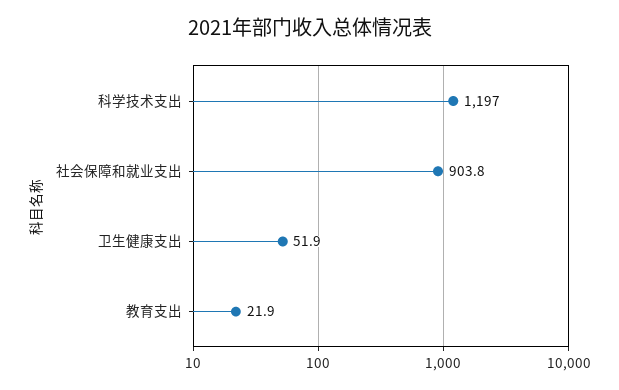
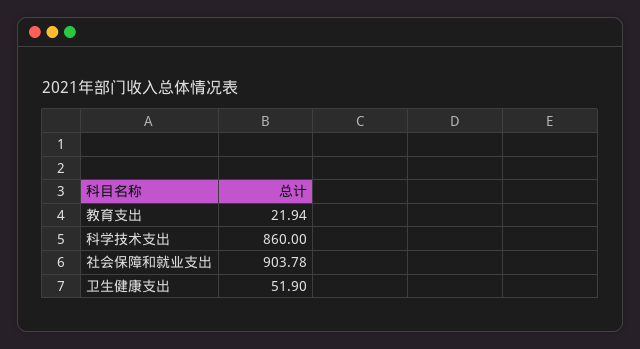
  {
-   "科学技术支出": 1197,
+   "科学技术支出": 860,
    "社会保障和就业支出": 903.78,
    "卫生健康支出": 51.9,
    "教育支出": 21.94
  }

